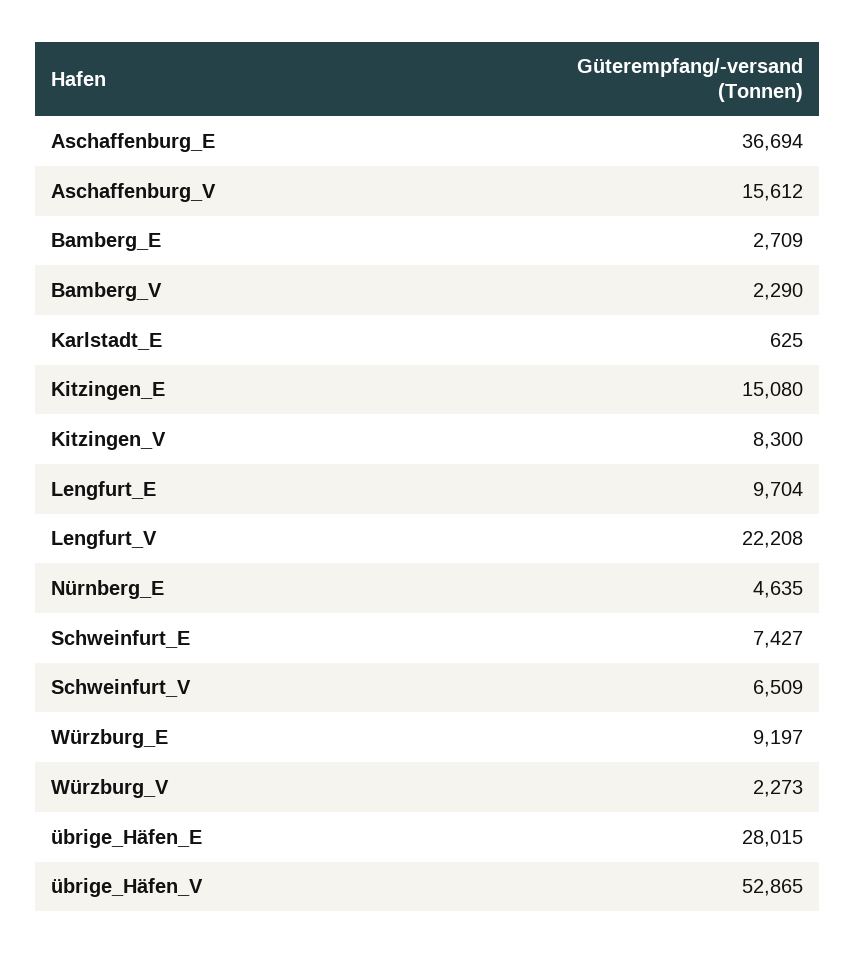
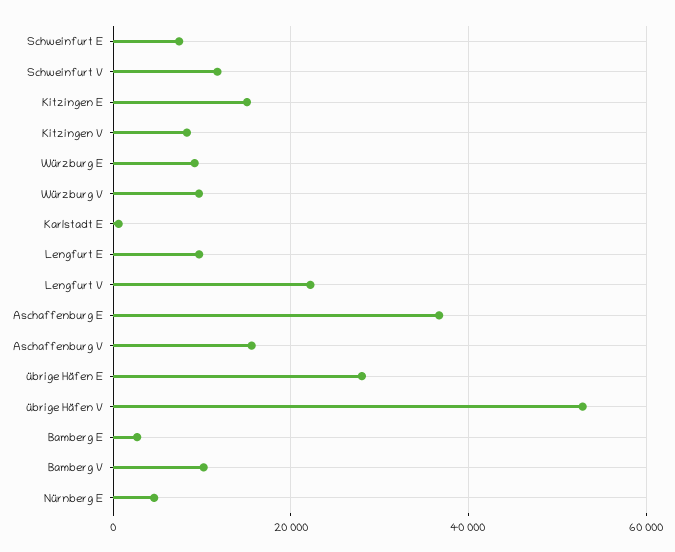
  {
    "Aschaffenburg_E": 36694,
    "Aschaffenburg_V": 15612,
    "Bamberg_E": 2709,
-   "Bamberg_V": 2290,
+   "Bamberg_V": 10000,
    "Karlstadt_E": 625,
    "Kitzingen_E": 15080,
    "Kitzingen_V": 8300,
    "Lengfurt_E": 9704,
    "Lengfurt_V": 22208,
    "Nürnberg_E": 4635,
    "Schweinfurt_E": 7427,
-   "Schweinfurt_V": 6509,
+   "Schweinfurt_V": 12000,
    "Würzburg_E": 9197,
-   "Würzburg_V": 2273,
+   "Würzburg_V": 10000,
    "übrige_Häfen_E": 28015,
    "übrige_Häfen_V": 52865
  }

